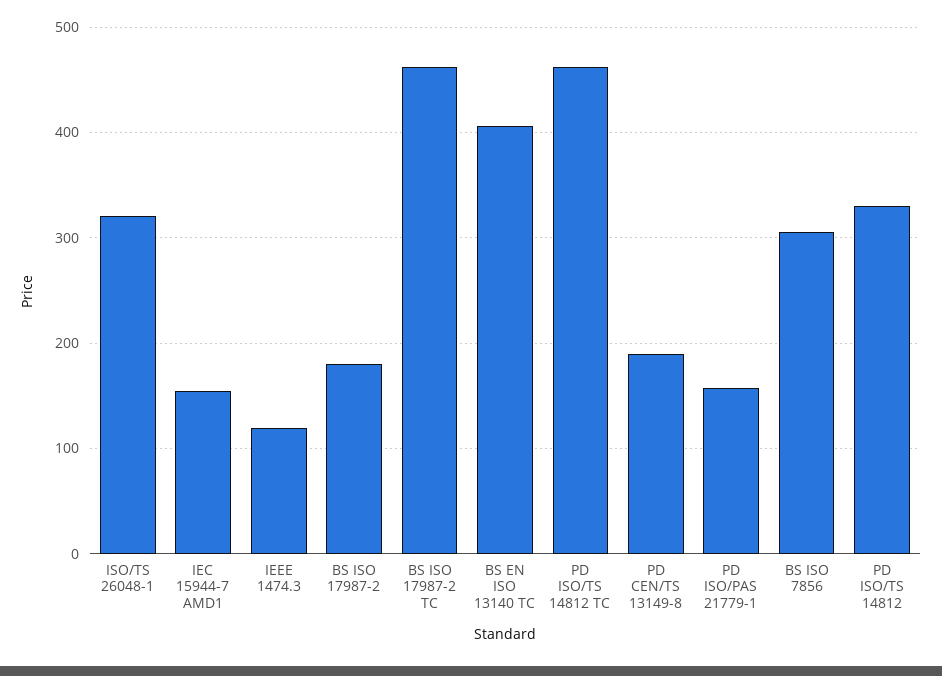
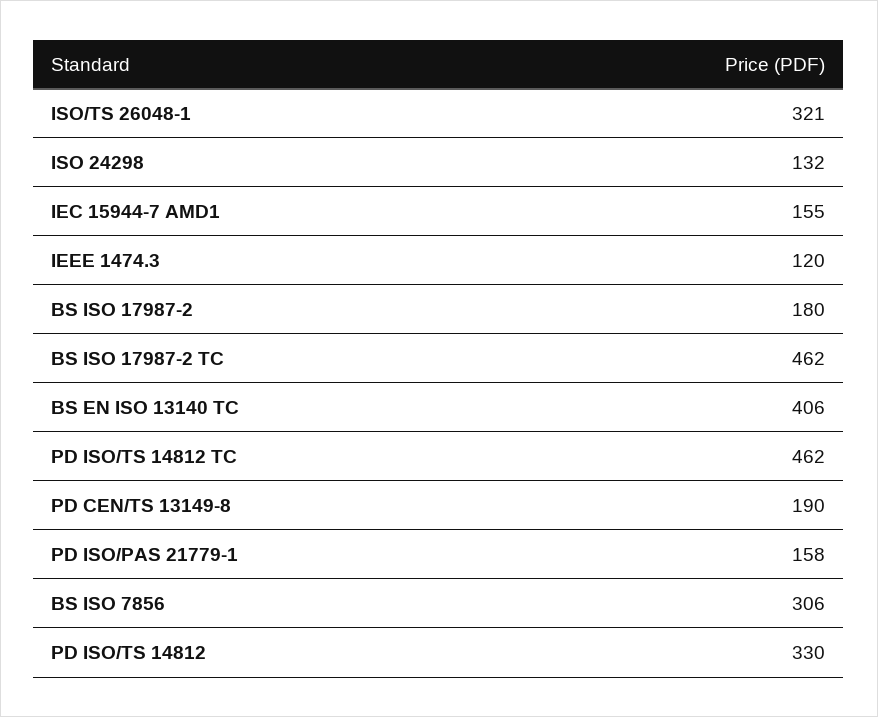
  {
    "ISO/TS 26048-1": 321,
    "IEC 15944-7 AMD1": 155,
    "IEEE 1474.3": 120,
    "BS ISO 17987-2": 180,
    "BS ISO 17987-2 TC": 462,
    "BS EN ISO 13140 TC": 406,
    "PD ISO/TS 14812 TC": 462,
    "PD CEN/TS 13149-8": 190,
    "PD ISO/PAS 21779-1": 158,
    "BS ISO 7856": 306,
-   "PD ISO/TS 14812": 330
+   "PD ISO/TS 14812": 330,
+   "ISO 24298": 132
  }

